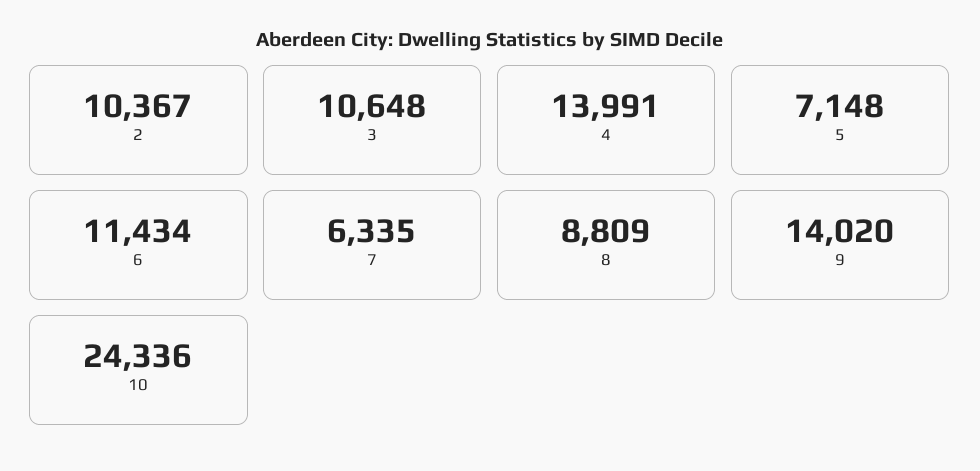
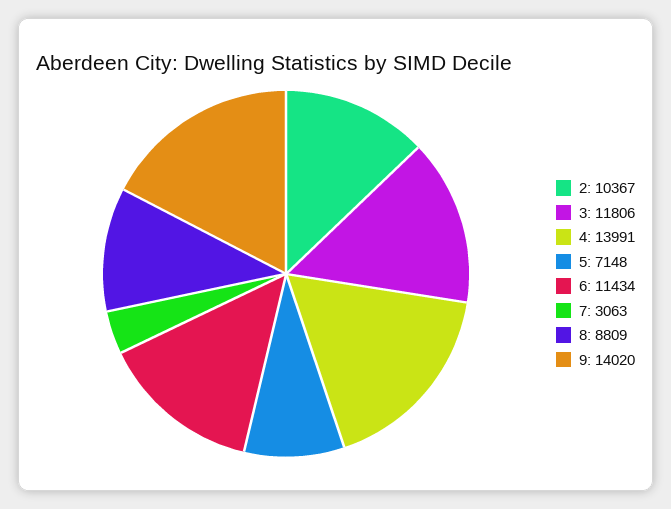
  {
    "2": 10367,
-   "3": 10648,
+   "3": 11806,
    "4": 13991,
    "5": 7148,
    "6": 11434,
-   "7": 6335,
+   "7": 3063,
    "8": 8809,
-   "9": 14020,
+   "9": 14020
-   "10": 24336
  }

